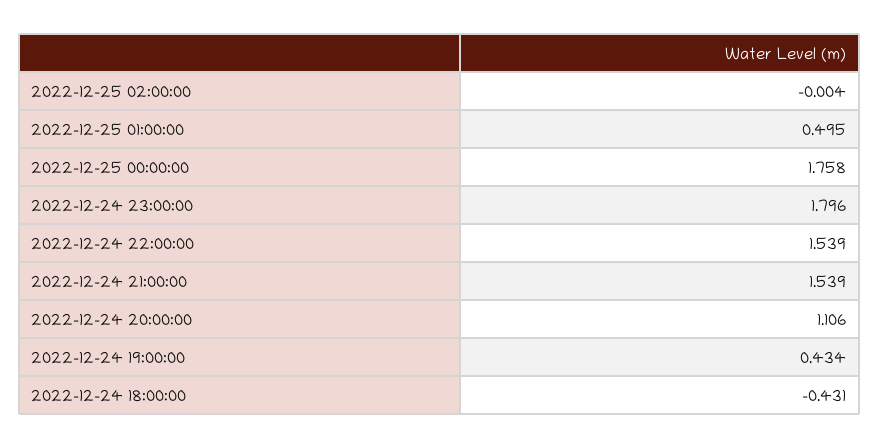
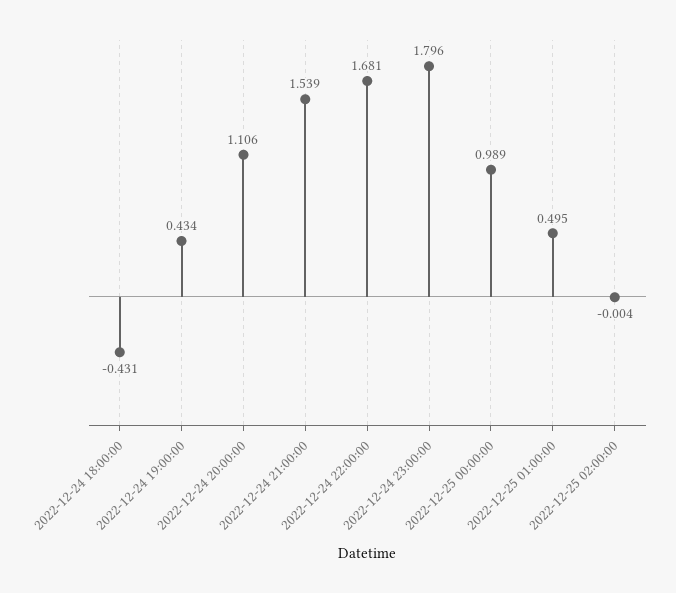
  {
    "2022-12-25 02:00:00": -0.004,
    "2022-12-25 01:00:00": 0.495,
-   "2022-12-25 00:00:00": 1.758,
+   "2022-12-25 00:00:00": 0.989,
    "2022-12-24 23:00:00": 1.796,
-   "2022-12-24 22:00:00": 1.539,
+   "2022-12-24 22:00:00": 1.681,
    "2022-12-24 21:00:00": 1.539,
    "2022-12-24 20:00:00": 1.106,
    "2022-12-24 19:00:00": 0.434,
    "2022-12-24 18:00:00": -0.431
  }

